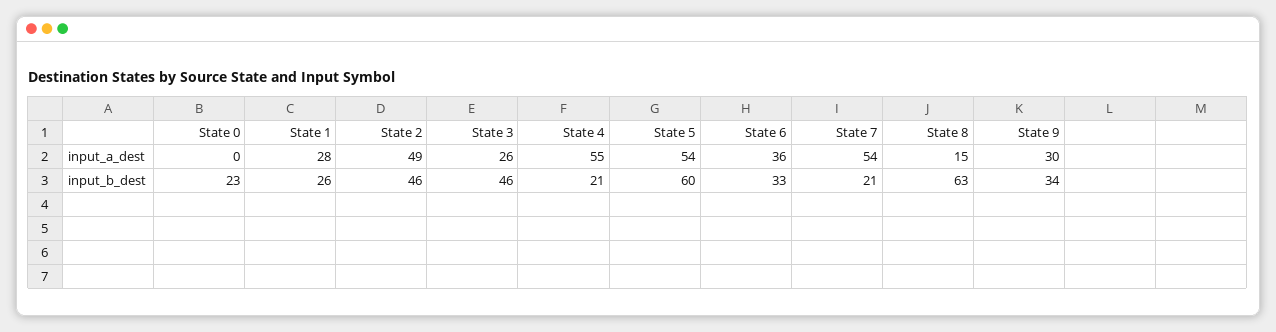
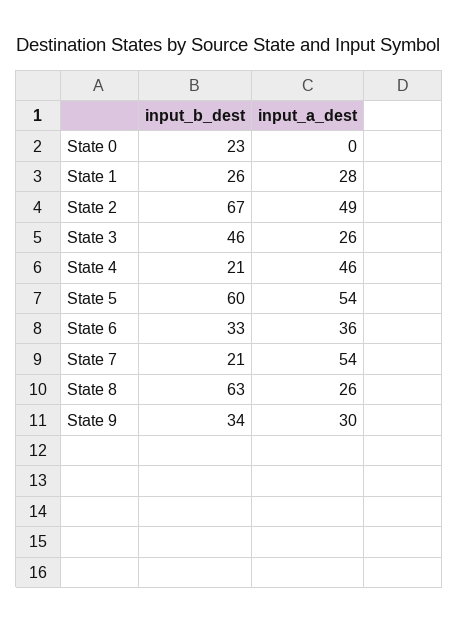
  {
    "State 0": {
      "input_a_dest": 0,
      "input_b_dest": 23
    },
    "State 1": {
      "input_a_dest": 28,
      "input_b_dest": 26
    },
    "State 2": {
      "input_a_dest": 49,
-     "input_b_dest": 46
+     "input_b_dest": 67
    },
    "State 3": {
      "input_a_dest": 26,
      "input_b_dest": 46
    },
    "State 4": {
-     "input_a_dest": 55,
+     "input_a_dest": 46,
      "input_b_dest": 21
    },
    "State 5": {
      "input_a_dest": 54,
      "input_b_dest": 60
    },
    "State 6": {
      "input_a_dest": 36,
      "input_b_dest": 33
    },
    "State 7": {
      "input_a_dest": 54,
      "input_b_dest": 21
    },
    "State 8": {
-     "input_a_dest": 15,
+     "input_a_dest": 26,
      "input_b_dest": 63
    },
    "State 9": {
      "input_a_dest": 30,
      "input_b_dest": 34
    }
  }

